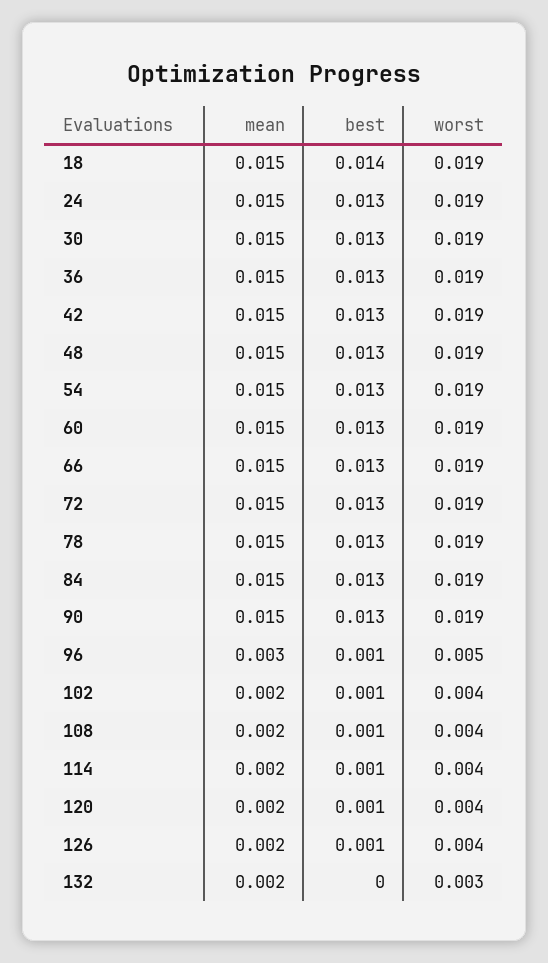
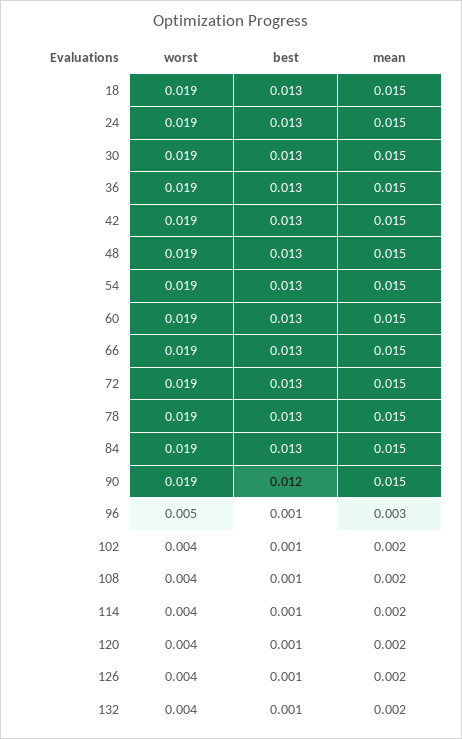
  {
    "mean": {
      "18": 0.015,
      "24": 0.015,
      "30": 0.015,
      "36": 0.015,
      "42": 0.015,
      "48": 0.015,
      "54": 0.015,
      "60": 0.015,
      "66": 0.015,
      "72": 0.015,
      "78": 0.015,
      "84": 0.015,
      "90": 0.015,
      "96": 0.003,
      "102": 0.002,
      "108": 0.002,
      "114": 0.002,
      "120": 0.002,
      "126": 0.002,
      "132": 0.002
    },
    "best": {
-     "18": 0.014,
+     "18": 0.013,
      "24": 0.013,
      "30": 0.013,
      "36": 0.013,
      "42": 0.013,
      "48": 0.013,
      "54": 0.013,
      "60": 0.013,
      "66": 0.013,
      "72": 0.013,
      "78": 0.013,
      "84": 0.013,
-     "90": 0.013,
+     "90": 0.012,
      "96": 0.001,
      "102": 0.001,
      "108": 0.001,
      "114": 0.001,
      "120": 0.001,
      "126": 0.001,
-     "132": 0
+     "132": 0.001
    },
    "worst": {
      "18": 0.019,
      "24": 0.019,
      "30": 0.019,
      "36": 0.019,
      "42": 0.019,
      "48": 0.019,
      "54": 0.019,
      "60": 0.019,
      "66": 0.019,
      "72": 0.019,
      "78": 0.019,
      "84": 0.019,
      "90": 0.019,
      "96": 0.005,
      "102": 0.004,
      "108": 0.004,
      "114": 0.004,
      "120": 0.004,
      "126": 0.004,
-     "132": 0.003
+     "132": 0.004
    }
  }

